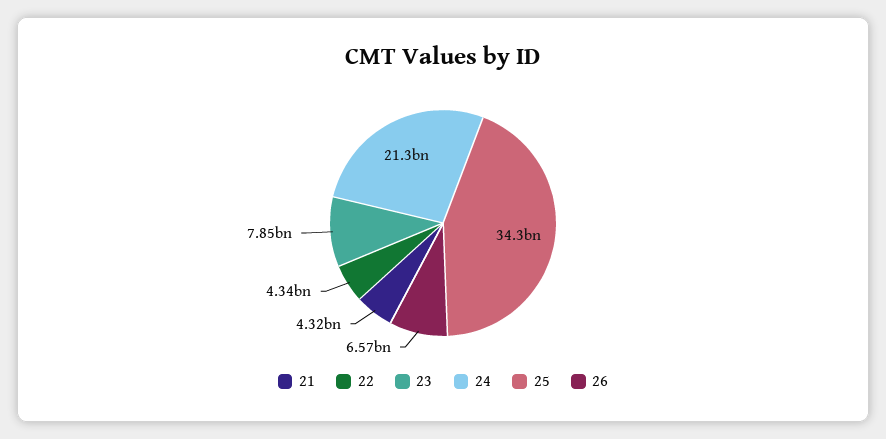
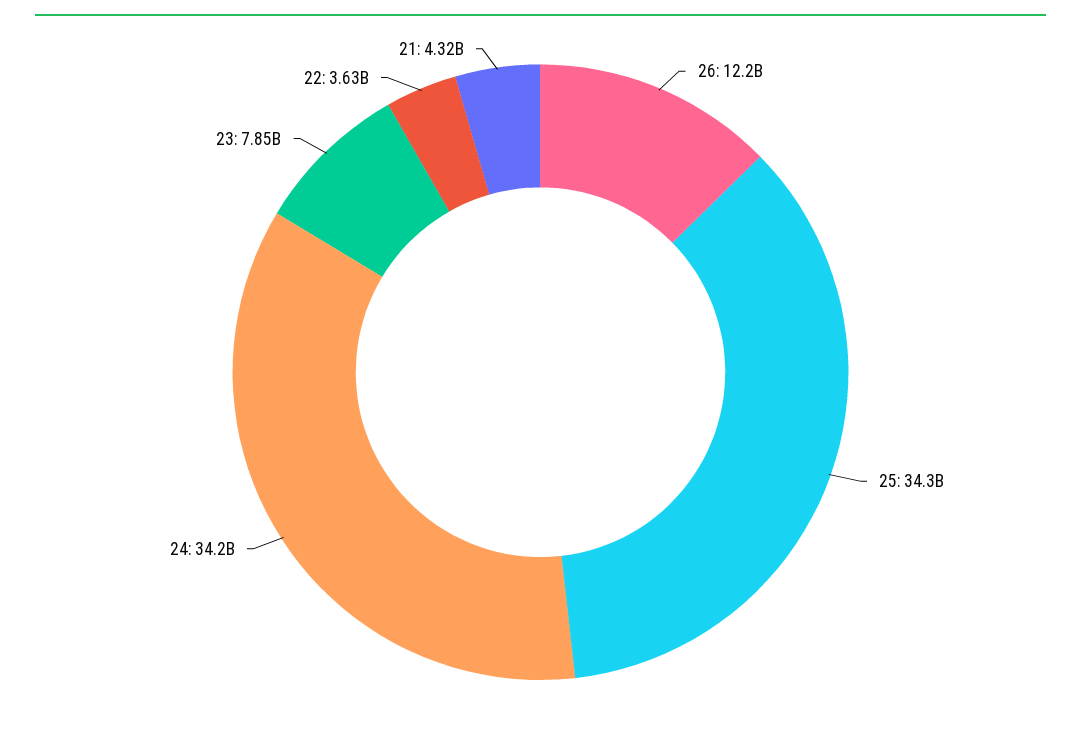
  {
    "21": 4320000000,
-   "22": 4340000000,
+   "22": 3630000000,
    "23": 7850000000,
-   "24": 21300000000,
+   "24": 34200000000,
    "25": 34300000000,
-   "26": 6570000000
+   "26": 12200000000
  }

